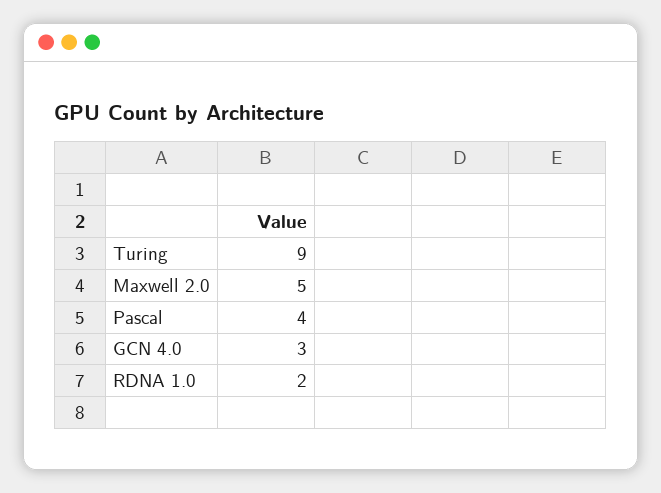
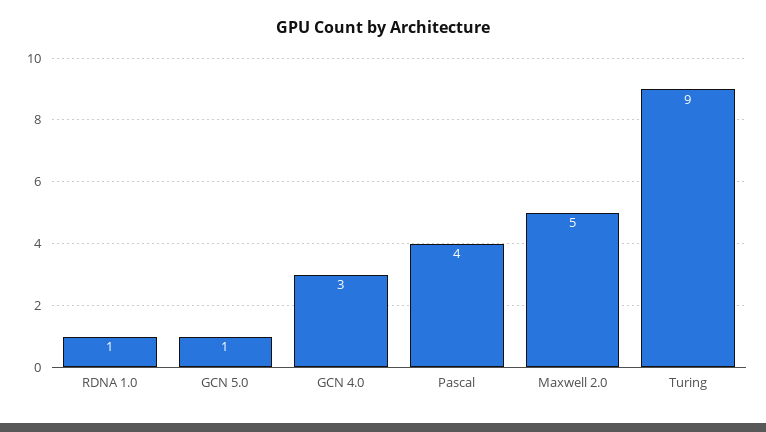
  {
    "Turing": 9,
    "Maxwell 2.0": 5,
    "Pascal": 4,
    "GCN 4.0": 3,
-   "RDNA 1.0": 2
+   "RDNA 1.0": 1,
+   "GCN 5.0": 1
  }

